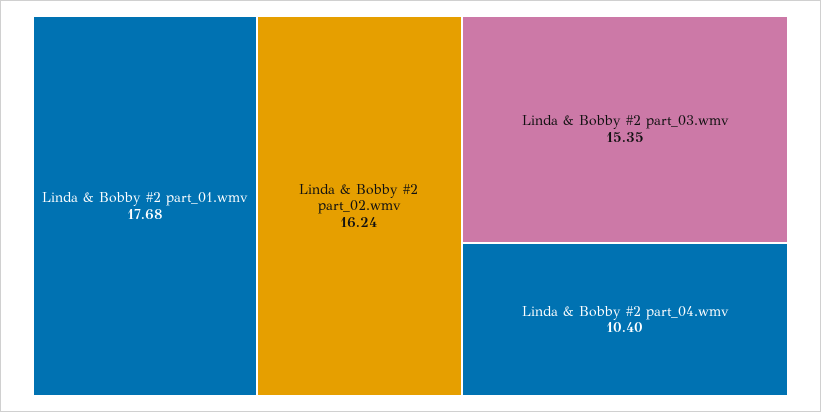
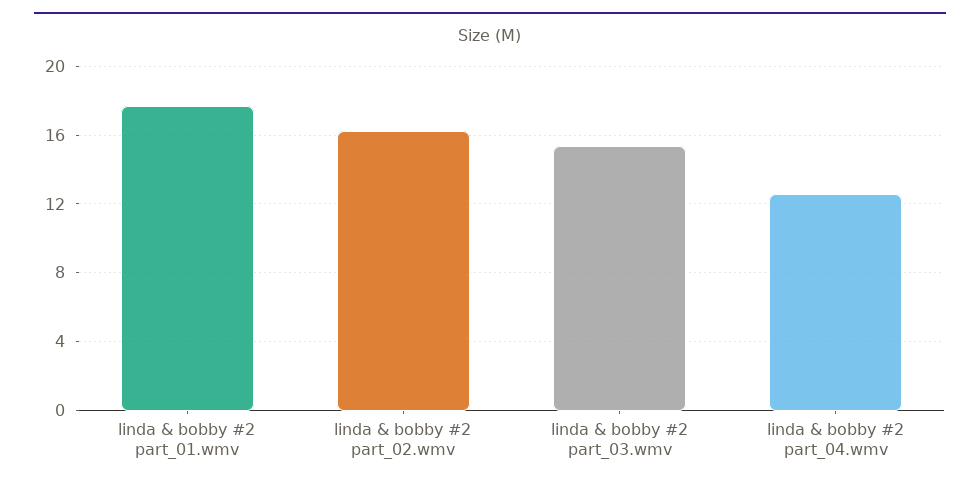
  {
    "Linda & Bobby #2 part_01.wmv": 17.68,
    "Linda & Bobby #2 part_02.wmv": 16.24,
    "Linda & Bobby #2 part_03.wmv": 15.35,
-   "Linda & Bobby #2 part_04.wmv": 10.4
+   "Linda & Bobby #2 part_04.wmv": 12.5
  }

